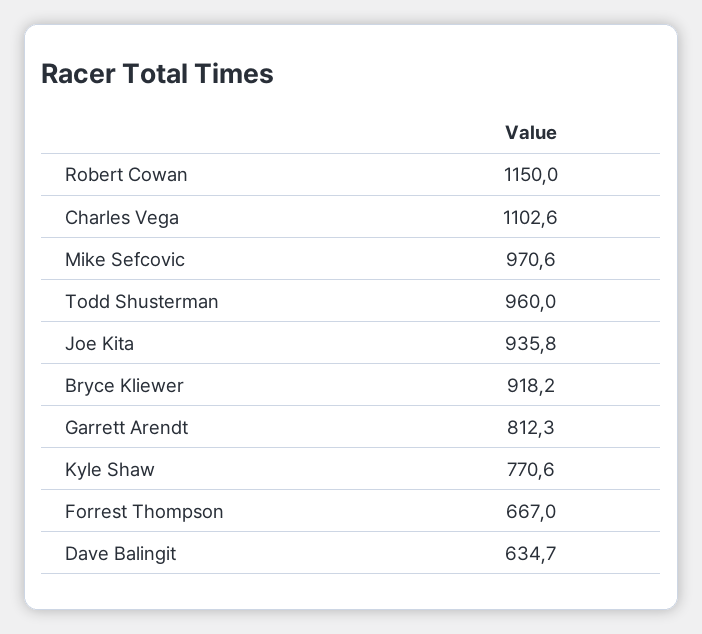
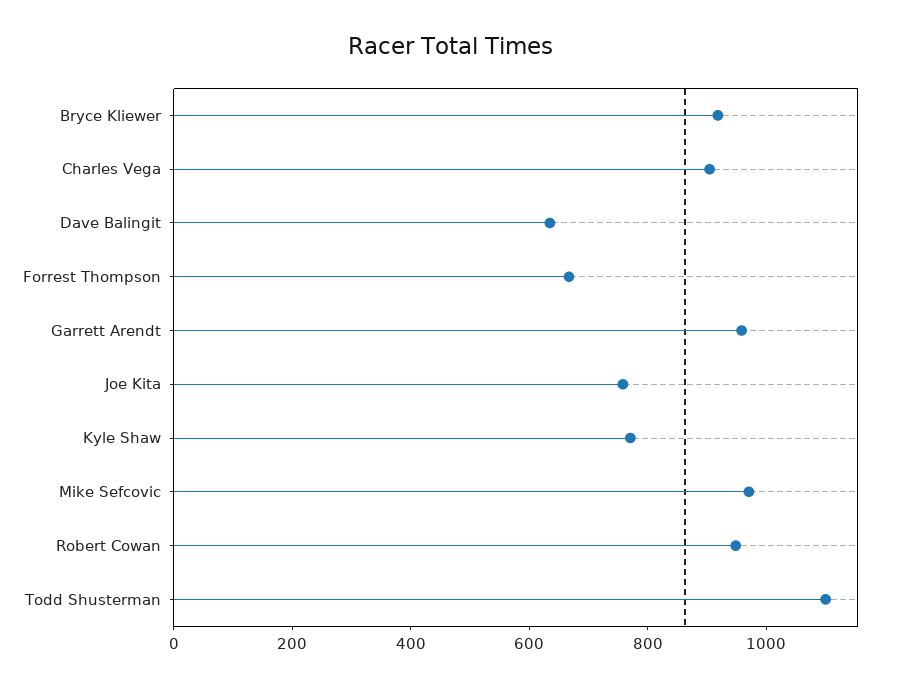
  {
-   "Robert Cowan": 1150,
+   "Robert Cowan": 950,
-   "Charles Vega": 1102.6,
+   "Charles Vega": 900,
    "Mike Sefcovic": 970.6,
-   "Todd Shusterman": 960,
+   "Todd Shusterman": 1100,
-   "Joe Kita": 935.8,
+   "Joe Kita": 750,
    "Bryce Kliewer": 918.2,
-   "Garrett Arendt": 812.3,
+   "Garrett Arendt": 950,
    "Kyle Shaw": 770.6,
    "Forrest Thompson": 667,
    "Dave Balingit": 634.7
  }

